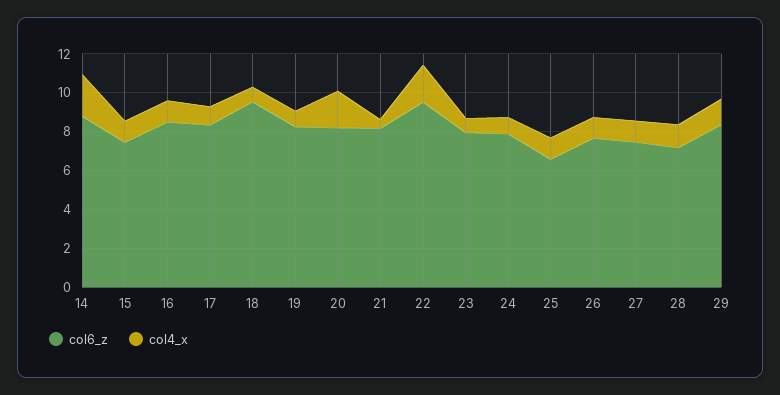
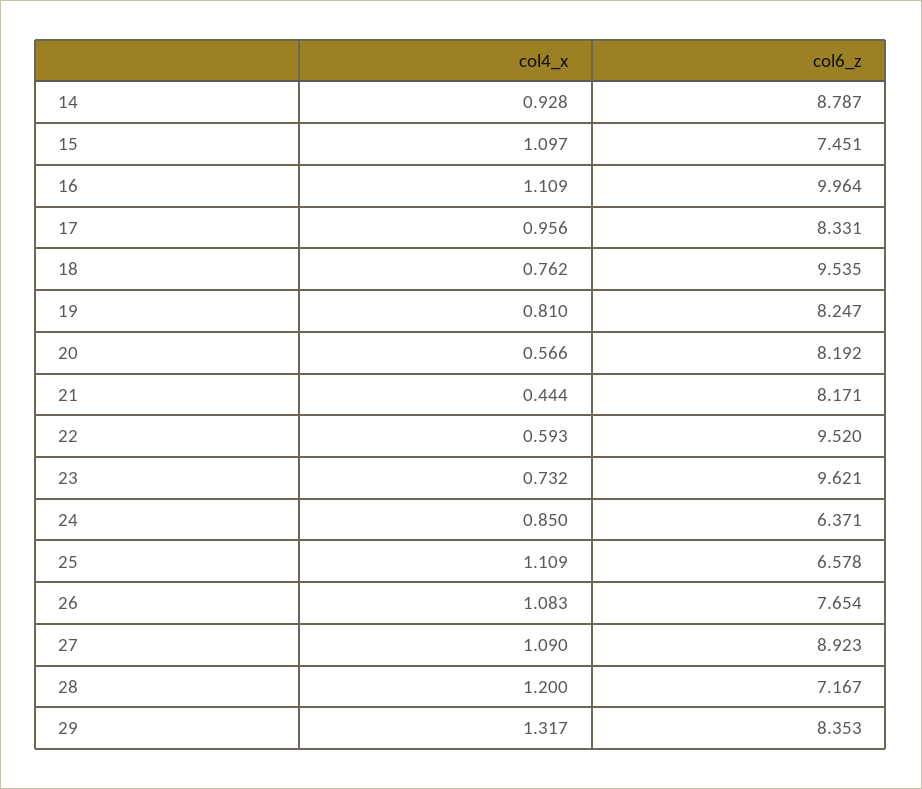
  {
    "col6_z": {
      "14": 8.787,
      "15": 7.451,
-     "16": 8.5,
+     "16": 9.964,
      "17": 8.331,
      "18": 9.535,
      "19": 8.247,
      "20": 8.192,
      "21": 8.171,
      "22": 9.52,
-     "23": 8,
+     "23": 9.621,
-     "24": 8,
+     "24": 6.371,
      "25": 6.578,
      "26": 7.654,
-     "27": 7.5,
+     "27": 8.923,
      "28": 7.167,
      "29": 8.353
    },
    "col4_x": {
-     "14": 2,
+     "14": 0.928,
      "15": 1.097,
      "16": 1.109,
      "17": 0.956,
      "18": 0.762,
      "19": 0.81,
-     "20": 2,
+     "20": 0.566,
      "21": 0.444,
-     "22": 2,
+     "22": 0.593,
      "23": 0.732,
      "24": 0.85,
      "25": 1.109,
      "26": 1.083,
      "27": 1.09,
      "28": 1.2,
      "29": 1.317
    }
  }

